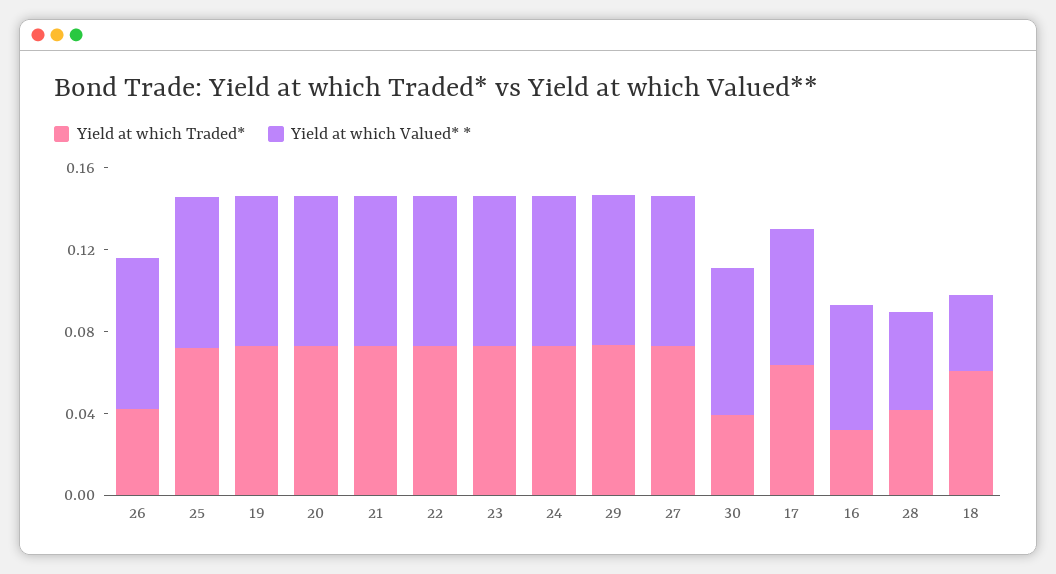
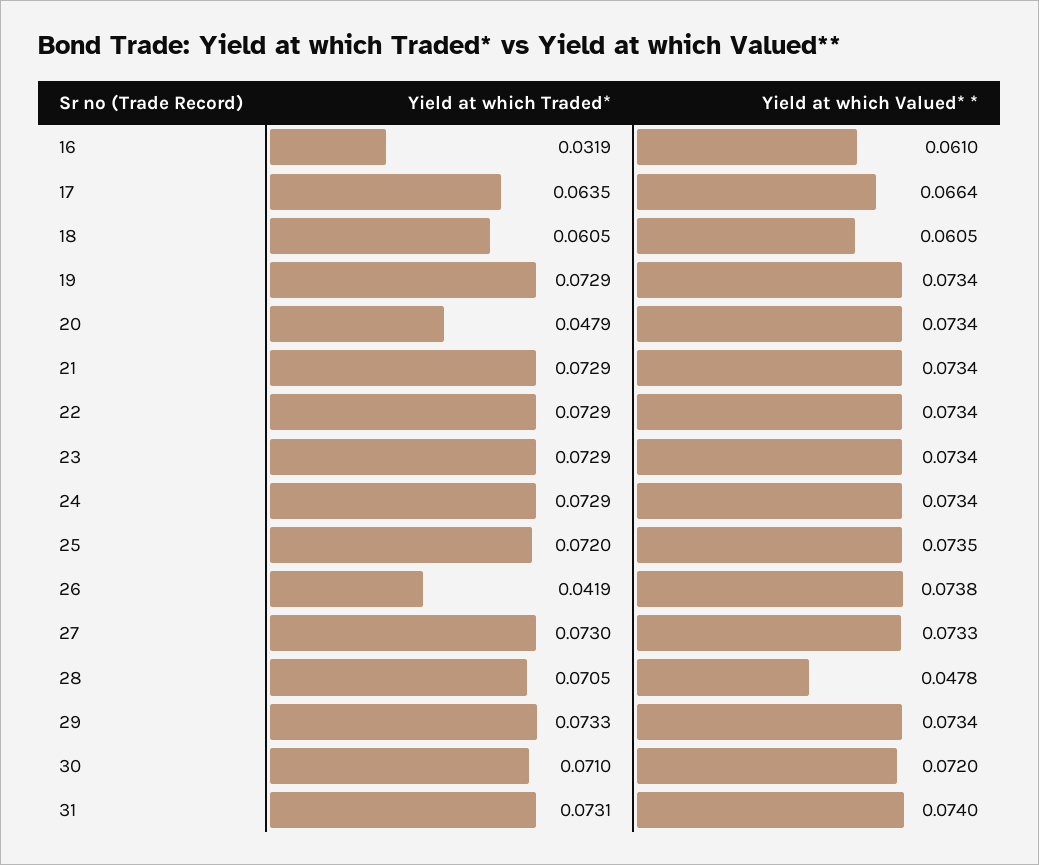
  {
    "Yield at which Traded*": {
      "26": 0.0419,
      "25": 0.072,
      "19": 0.0729,
-     "20": 0.07,
+     "20": 0.0479,
      "21": 0.0729,
      "22": 0.0729,
      "23": 0.0729,
      "24": 0.0729,
      "29": 0.0733,
      "27": 0.073,
-     "30": 0.04,
+     "30": 0.071,
      "17": 0.0635,
      "16": 0.0319,
-     "28": 0.04,
+     "28": 0.0705,
-     "18": 0.0605
+     "18": 0.0605,
+     "31": 0.0731
    },
    "Yield at which Valued* *": {
      "26": 0.0738,
      "25": 0.0735,
      "19": 0.0734,
      "20": 0.0734,
      "21": 0.0734,
      "22": 0.0734,
      "23": 0.0734,
      "24": 0.0734,
      "29": 0.0734,
      "27": 0.0733,
      "30": 0.072,
      "17": 0.0664,
      "16": 0.061,
      "28": 0.0478,
-     "18": 0.04
+     "18": 0.0605,
+     "31": 0.074
    }
  }

